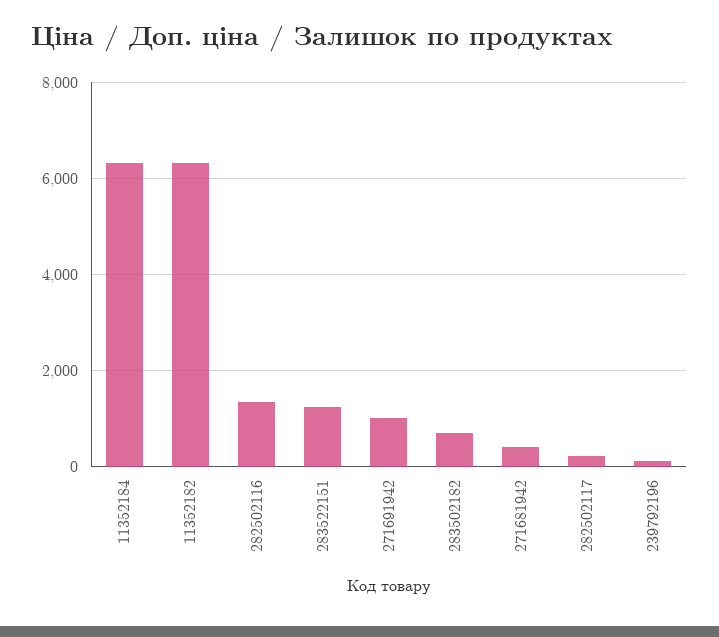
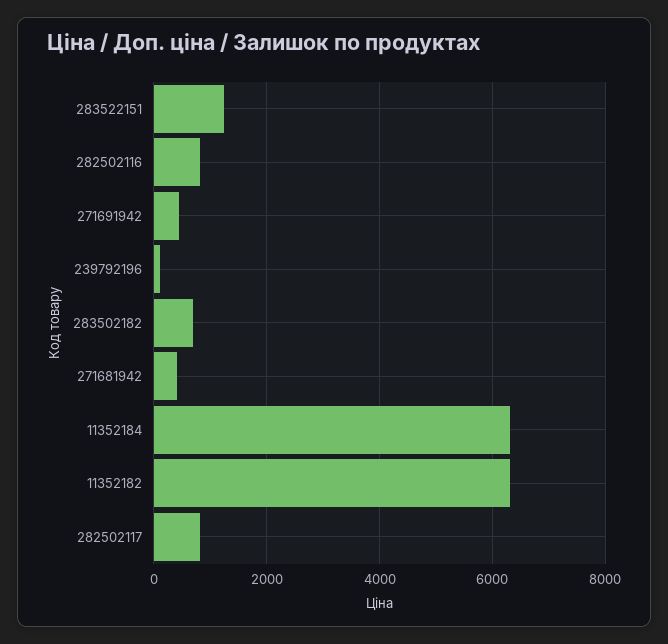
  {
    "11352184": 6400,
    "11352182": 6400,
-   "282502116": 1400,
+   "282502116": 800,
    "283522151": 1200,
-   "271691942": 1000,
+   "271691942": 400,
    "283502182": 600,
    "271681942": 400,
-   "282502117": 200,
+   "282502117": 800,
    "239792196": 200
  }

